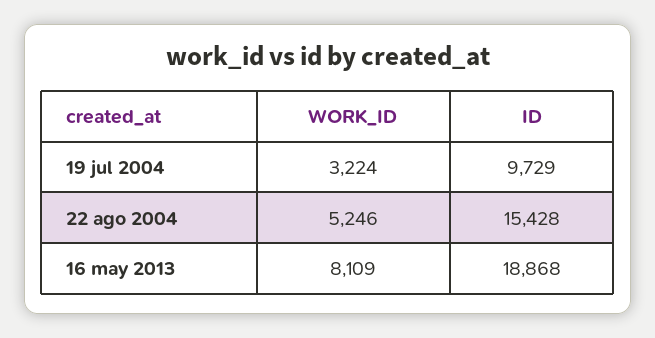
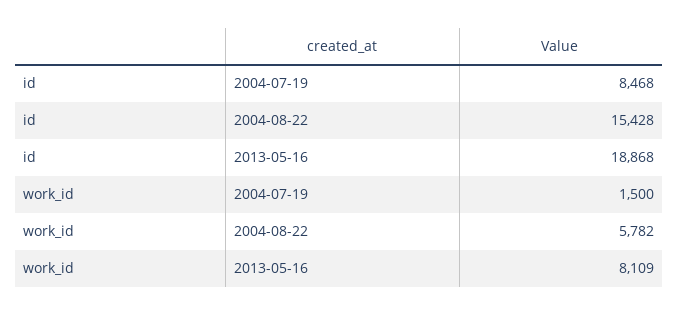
  {
    "WORK_ID": {
-     "19 jul 2004": 3224,
+     "19 jul 2004": 1500,
-     "22 ago 2004": 5246,
+     "22 ago 2004": 5782,
      "16 may 2013": 8109
    },
    "ID": {
-     "19 jul 2004": 9729,
+     "19 jul 2004": 8468,
      "22 ago 2004": 15428,
      "16 may 2013": 18868
    }
  }

